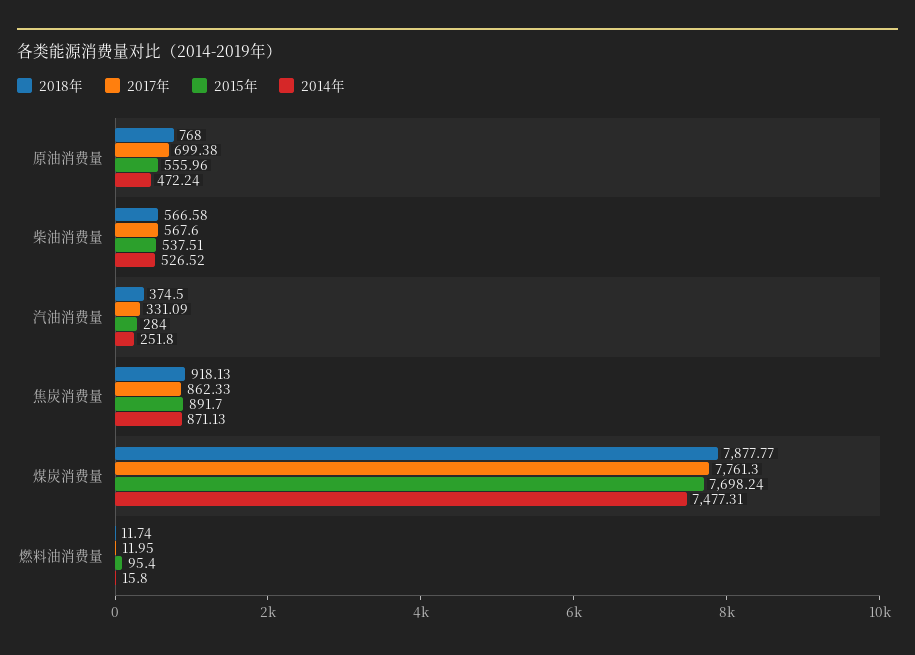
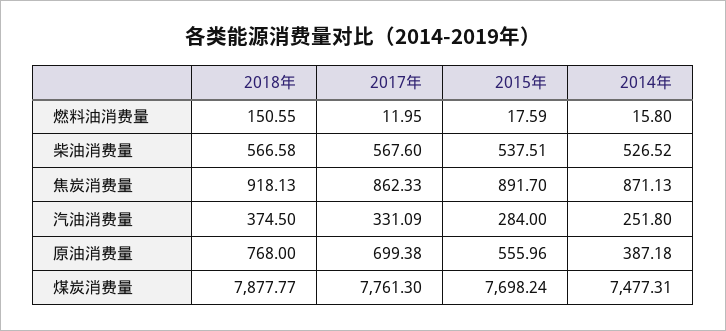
  {
    "2018年": {
      "原油消费量": 768,
      "柴油消费量": 566.58,
      "汽油消费量": 374.5,
      "焦炭消费量": 918.13,
      "煤炭消费量": 7877.77,
-     "燃料油消费量": 11.74
+     "燃料油消费量": 150.55
    },
    "2017年": {
      "原油消费量": 699.38,
      "柴油消费量": 567.6,
      "汽油消费量": 331.09,
      "焦炭消费量": 862.33,
      "煤炭消费量": 7761.3,
      "燃料油消费量": 11.95
    },
    "2015年": {
      "原油消费量": 555.96,
      "柴油消费量": 537.51,
      "汽油消费量": 284,
      "焦炭消费量": 891.7,
      "煤炭消费量": 7698.24,
-     "燃料油消费量": 95.4
+     "燃料油消费量": 17.59
    },
    "2014年": {
-     "原油消费量": 472.24,
+     "原油消费量": 387.18,
      "柴油消费量": 526.52,
      "汽油消费量": 251.8,
      "焦炭消费量": 871.13,
      "煤炭消费量": 7477.31,
      "燃料油消费量": 15.8
    }
  }

